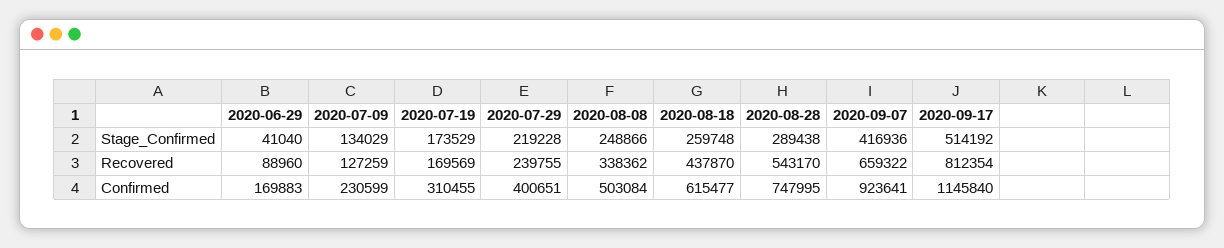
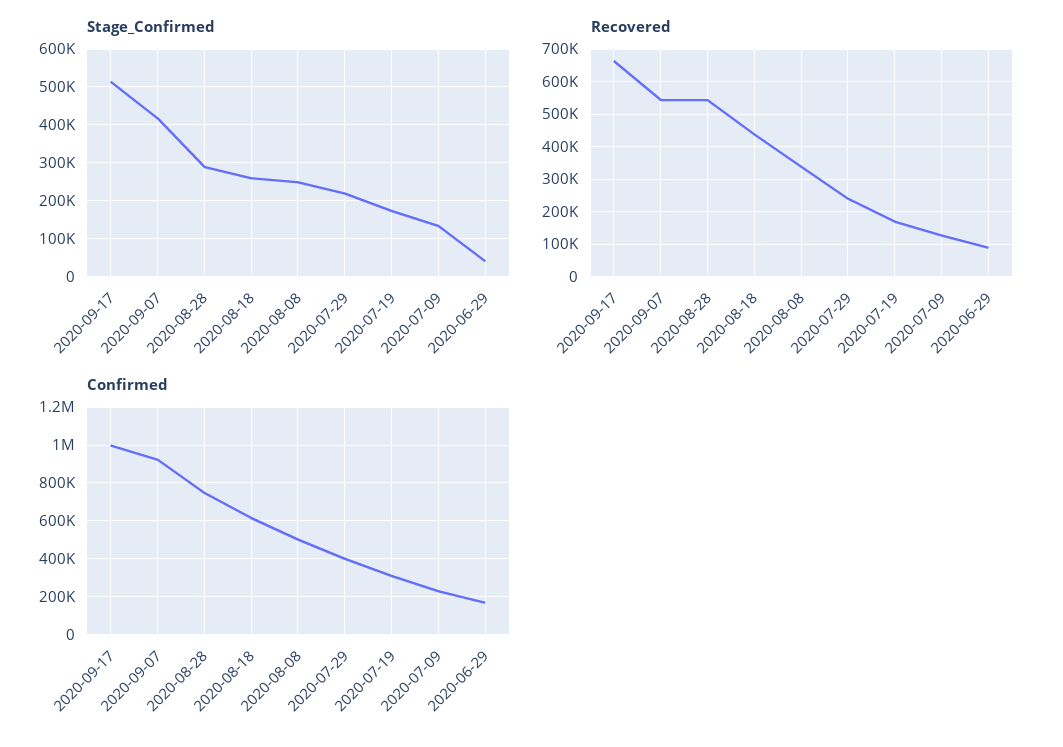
  {
    "Stage_Confirmed": {
      "2020-06-29": 41040,
      "2020-07-09": 134029,
      "2020-07-19": 173529,
      "2020-07-29": 219228,
      "2020-08-08": 248866,
      "2020-08-18": 259748,
      "2020-08-28": 289438,
      "2020-09-07": 416936,
      "2020-09-17": 514192
    },
    "Recovered": {
      "2020-06-29": 88960,
      "2020-07-09": 127259,
      "2020-07-19": 169569,
      "2020-07-29": 239755,
      "2020-08-08": 338362,
      "2020-08-18": 437870,
      "2020-08-28": 543170,
-     "2020-09-07": 659322,
+     "2020-09-07": 540000,
-     "2020-09-17": 812354
+     "2020-09-17": 660000
    },
    "Confirmed": {
      "2020-06-29": 169883,
      "2020-07-09": 230599,
      "2020-07-19": 310455,
      "2020-07-29": 400651,
      "2020-08-08": 503084,
      "2020-08-18": 615477,
      "2020-08-28": 747995,
      "2020-09-07": 923641,
-     "2020-09-17": 1145840
+     "2020-09-17": 1000000
    }
  }

